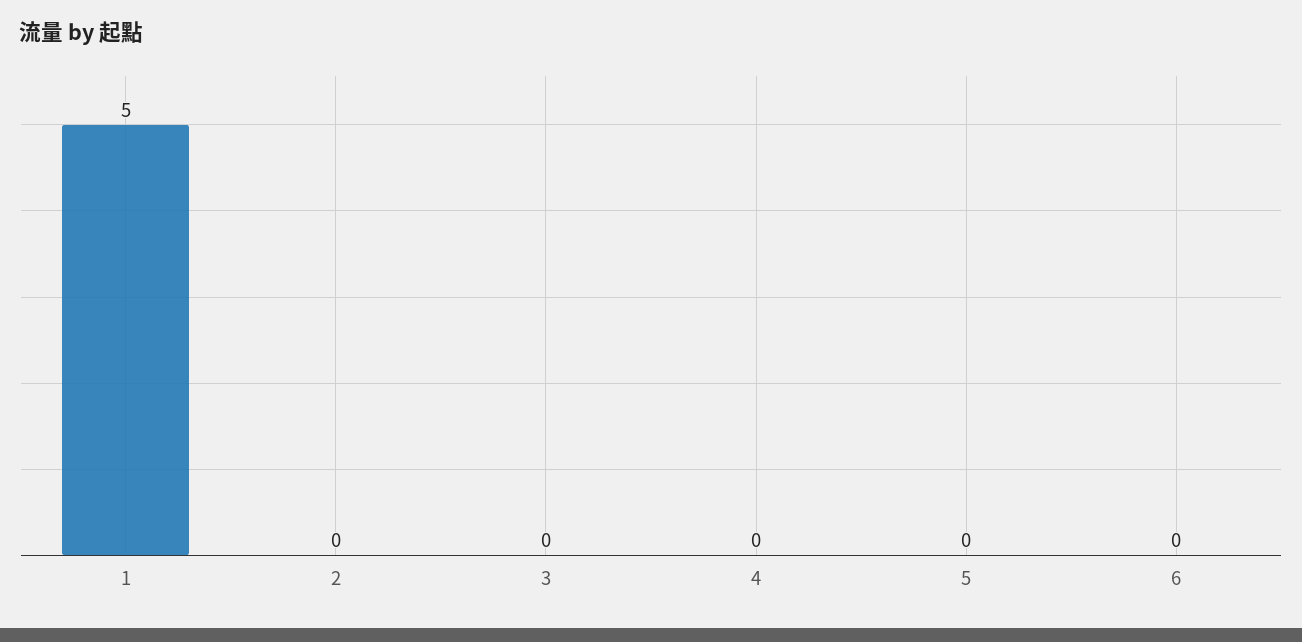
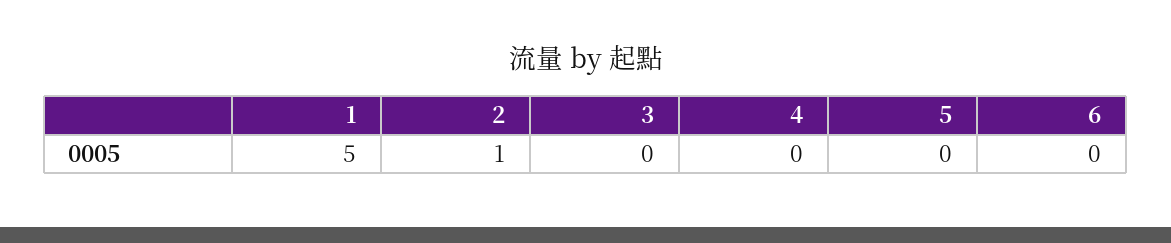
  {
    "1": 5,
-   "2": 0,
+   "2": 1,
    "3": 0,
    "4": 0,
    "5": 0,
    "6": 0
  }

